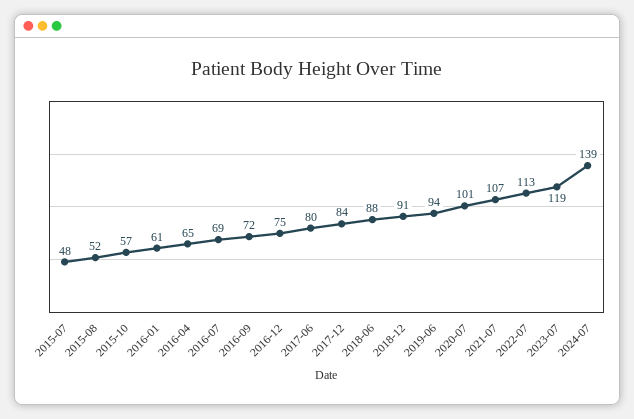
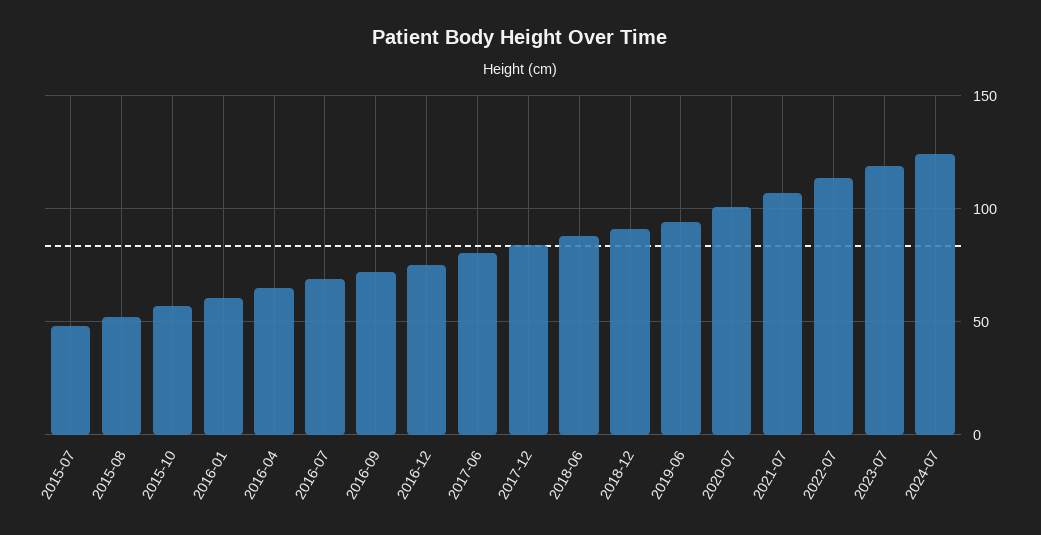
  {
    "2015-07": 48,
    "2015-08": 52,
    "2015-10": 57,
    "2016-01": 61,
    "2016-04": 65,
    "2016-07": 69,
    "2016-09": 72,
    "2016-12": 75,
    "2017-06": 80,
    "2017-12": 84,
    "2018-06": 88,
    "2018-12": 91,
    "2019-06": 94,
    "2020-07": 101,
    "2021-07": 107,
    "2022-07": 113,
    "2023-07": 119,
-   "2024-07": 139
+   "2024-07": 125
  }

